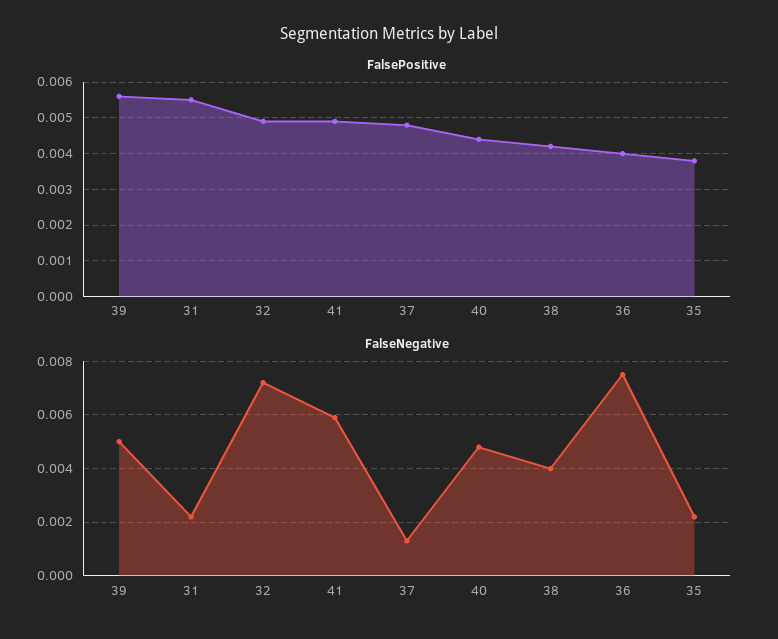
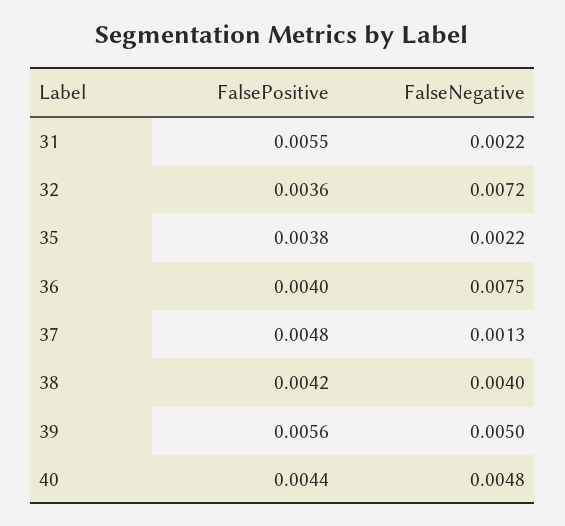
  {
    "FalsePositive": {
      "39": 0.0056,
      "31": 0.0055,
-     "32": 0.005,
+     "32": 0.0036,
-     "41": 0.005,
      "37": 0.0048,
      "40": 0.0044,
      "38": 0.0042,
      "36": 0.004,
      "35": 0.0038
    },
    "FalseNegative": {
      "39": 0.005,
      "31": 0.0022,
      "32": 0.0072,
-     "41": 0.006,
      "37": 0.0013,
      "40": 0.0048,
      "38": 0.004,
      "36": 0.0075,
      "35": 0.0022
    }
  }

